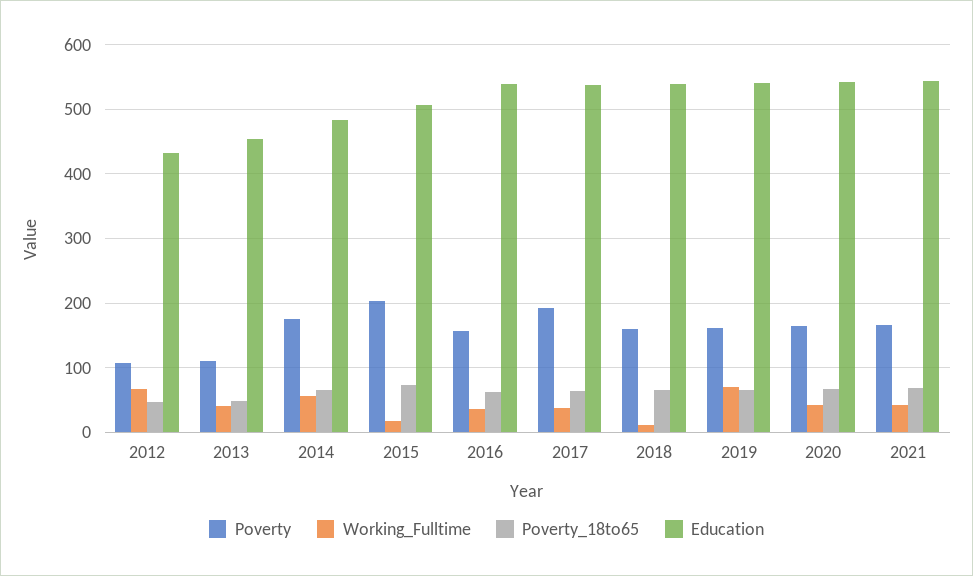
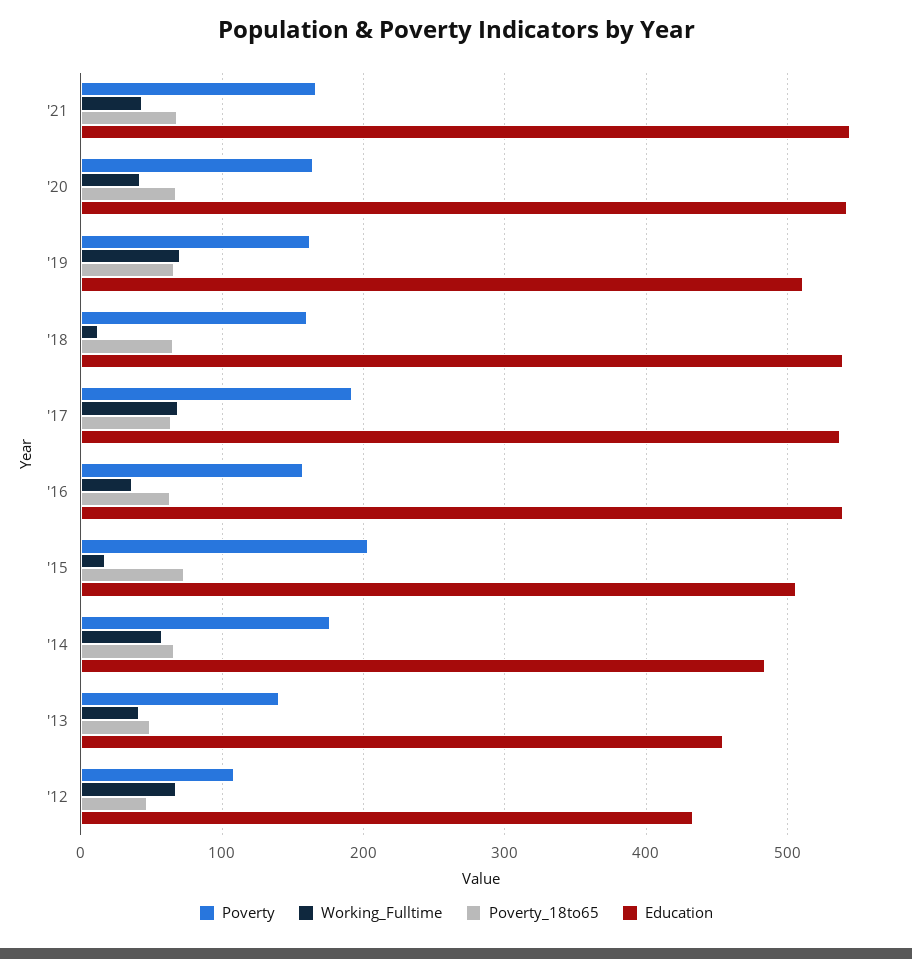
  {
    "Poverty": {
      "2012": 110,
-     "2013": 110,
+     "2013": 140,
      "2014": 180,
      "2015": 200,
      "2016": 160,
      "2017": 190,
      "2018": 160,
      "2019": 160,
      "2020": 160,
      "2021": 170
    },
    "Working_Fulltime": {
      "2012": 70,
      "2013": 40,
      "2014": 60,
      "2015": 20,
      "2016": 40,
-     "2017": 40,
+     "2017": 70,
      "2018": 10,
      "2019": 70,
      "2020": 40,
      "2021": 40
    },
    "Poverty_18to65": {
      "2012": 50,
      "2013": 50,
      "2014": 70,
      "2015": 70,
      "2016": 60,
      "2017": 60,
      "2018": 70,
      "2019": 70,
      "2020": 70,
      "2021": 70
    },
    "Education": {
      "2012": 430,
      "2013": 450,
      "2014": 480,
      "2015": 510,
      "2016": 540,
      "2017": 540,
      "2018": 540,
-     "2019": 540,
+     "2019": 510,
      "2020": 540,
      "2021": 540
    }
  }

